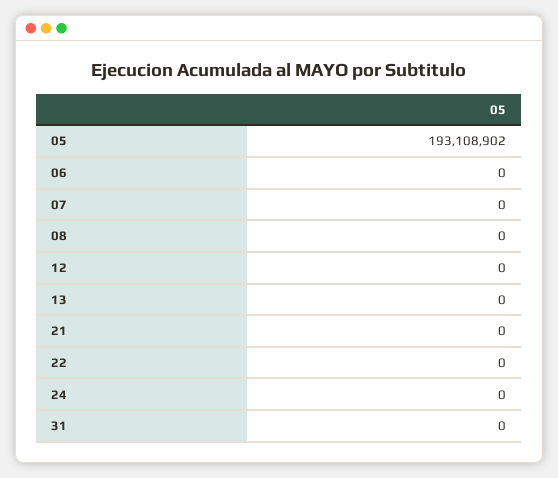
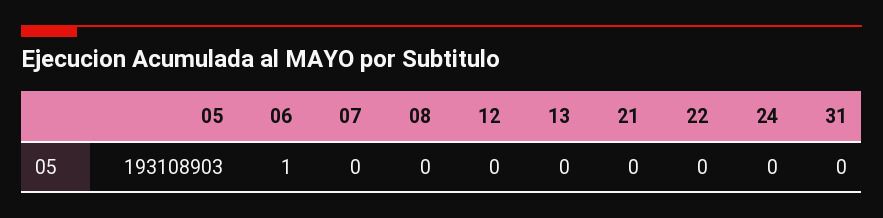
  {
-   "05": 193108902,
+   "05": 193108903,
-   "06": 0,
+   "06": 1,
    "07": 0,
    "08": 0,
    "12": 0,
    "13": 0,
    "21": 0,
    "22": 0,
    "24": 0,
    "31": 0
  }

